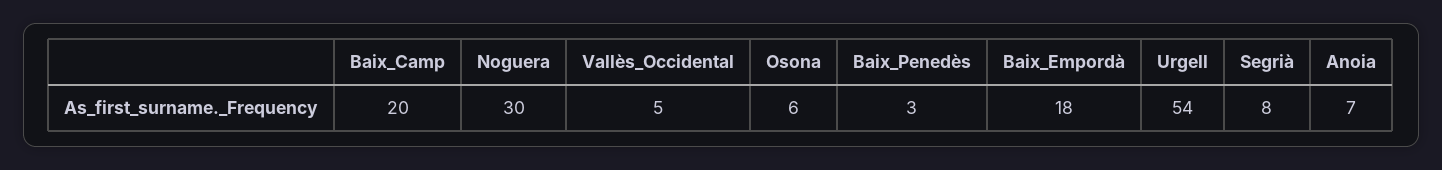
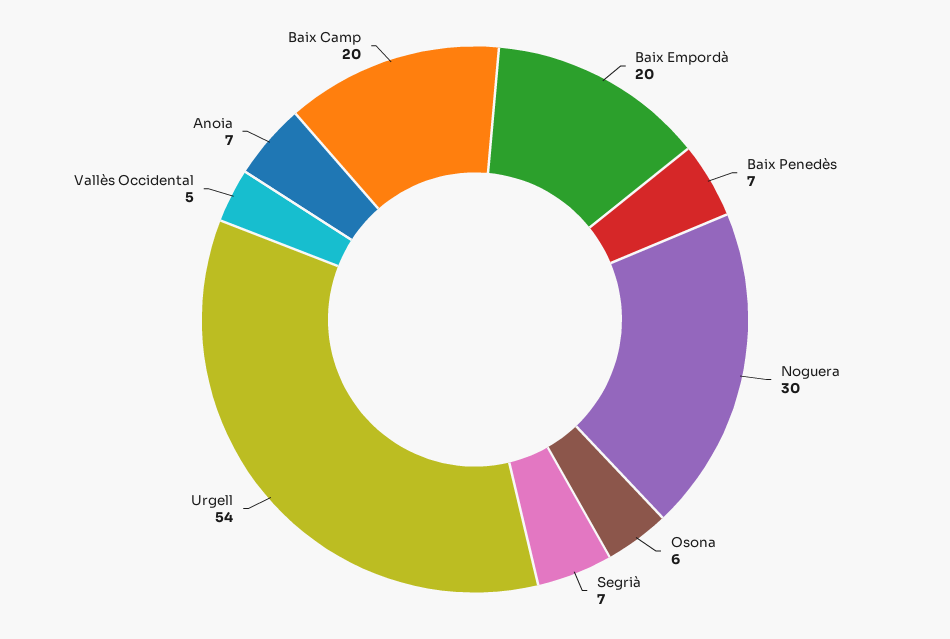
  {
    "Baix_Camp": 20,
    "Noguera": 30,
    "Vallès_Occidental": 5,
    "Osona": 6,
-   "Baix_Penedès": 3,
+   "Baix_Penedès": 7,
-   "Baix_Empordà": 18,
+   "Baix_Empordà": 20,
    "Urgell": 54,
-   "Segrià": 8,
+   "Segrià": 7,
    "Anoia": 7
  }

